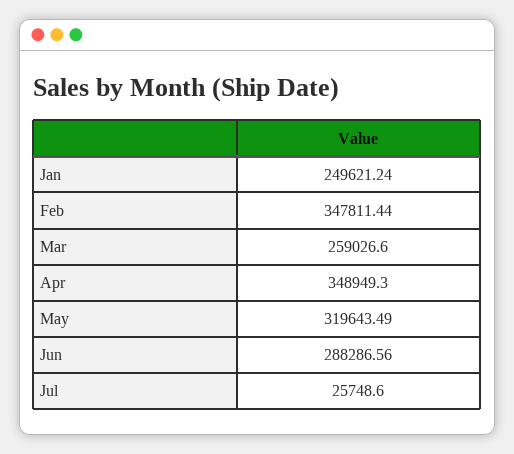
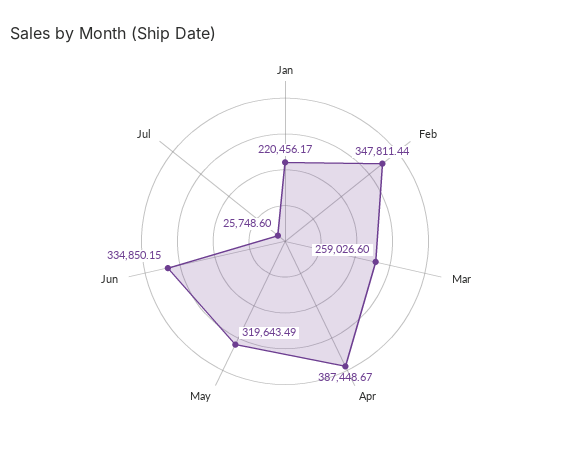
  {
-   "Jan": 249621.24,
+   "Jan": 220456.17,
    "Feb": 347811.44,
    "Mar": 259026.6,
-   "Apr": 348949.3,
+   "Apr": 387448.67,
    "May": 319643.49,
-   "Jun": 288286.56,
+   "Jun": 334850.15,
    "Jul": 25748.6
  }

